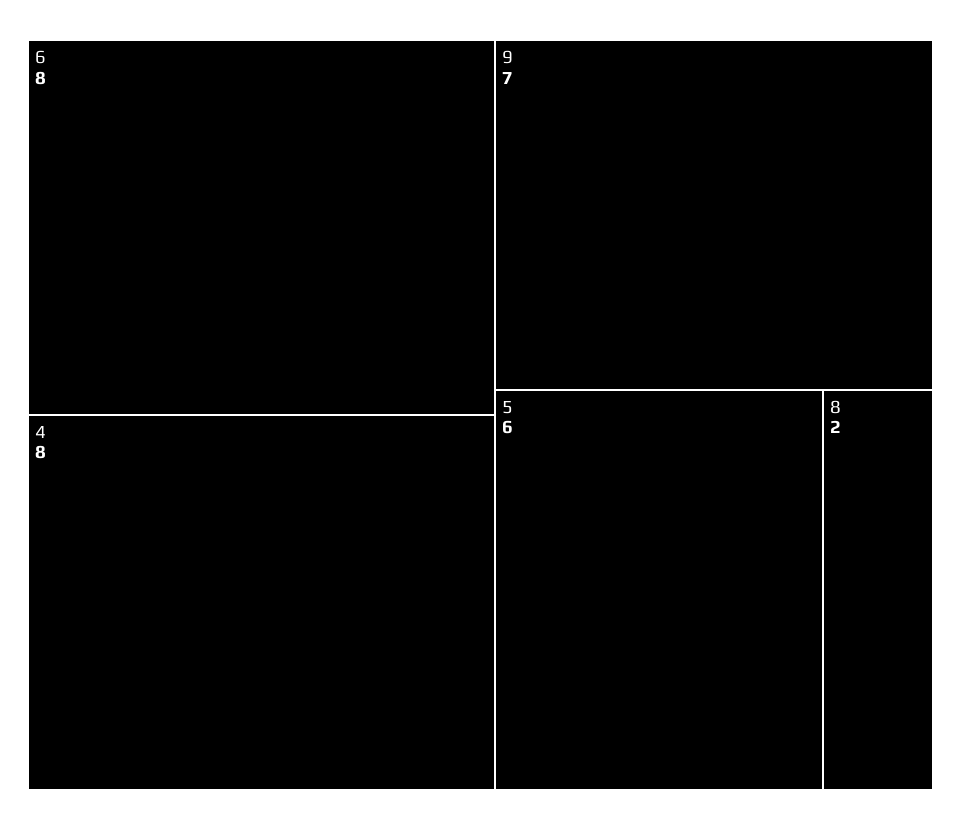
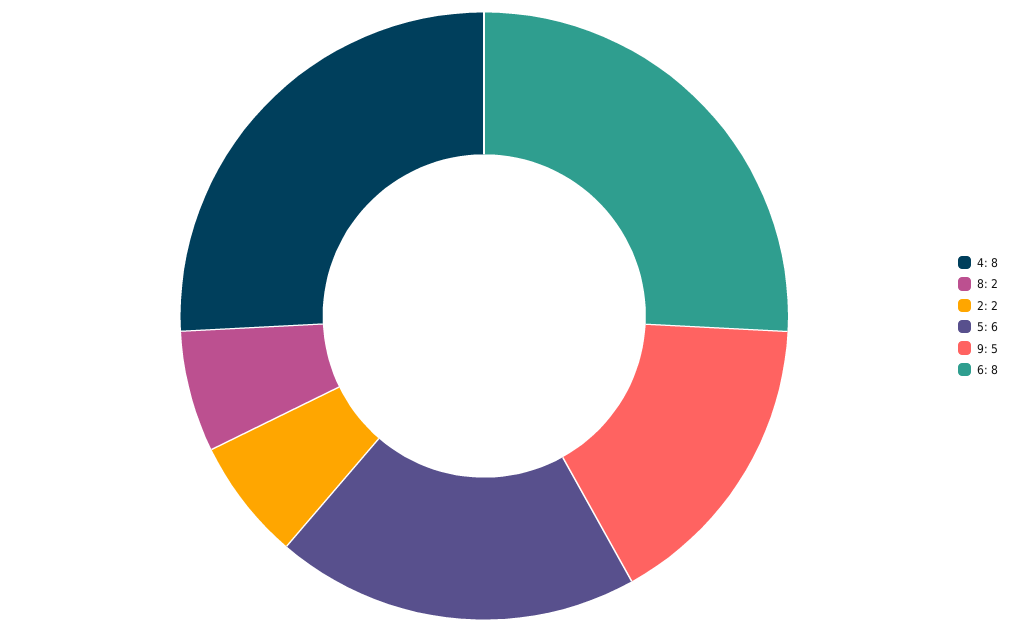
  {
    "6": 8,
    "4": 8,
-   "9": 7,
+   "9": 5,
    "5": 6,
-   "8": 2
+   "8": 2,
+   "2": 2
  }

